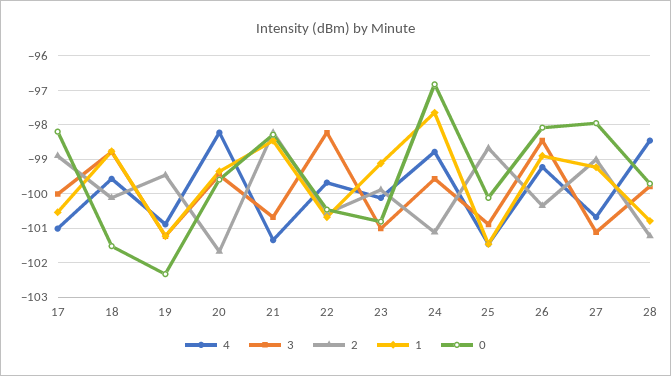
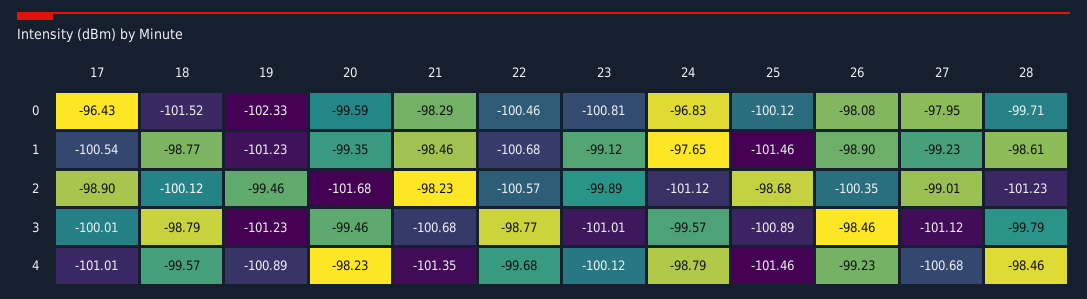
  {
    "4": {
      "17": -101.01,
      "18": -99.57,
      "19": -100.89,
      "20": -98.23,
      "21": -101.35,
      "22": -99.68,
      "23": -100.12,
      "24": -98.79,
      "25": -101.46,
      "26": -99.23,
      "27": -100.68,
      "28": -98.46
    },
    "3": {
      "17": -100.01,
      "18": -98.79,
      "19": -101.23,
      "20": -99.46,
      "21": -100.68,
-     "22": -98.2,
+     "22": -98.77,
      "23": -101.01,
      "24": -99.57,
      "25": -100.89,
      "26": -98.46,
      "27": -101.12,
      "28": -99.79
    },
    "2": {
      "17": -98.9,
      "18": -100.12,
      "19": -99.46,
      "20": -101.68,
      "21": -98.23,
      "22": -100.57,
      "23": -99.89,
      "24": -101.12,
      "25": -98.68,
      "26": -100.35,
      "27": -99.01,
      "28": -101.23
    },
    "1": {
      "17": -100.54,
      "18": -98.77,
      "19": -101.23,
      "20": -99.35,
      "21": -98.46,
      "22": -100.68,
      "23": -99.12,
      "24": -97.65,
      "25": -101.46,
      "26": -98.9,
      "27": -99.23,
-     "28": -100.8
+     "28": -98.61
    },
    "0": {
-     "17": -98.2,
+     "17": -96.43,
      "18": -101.52,
      "19": -102.33,
      "20": -99.59,
      "21": -98.29,
      "22": -100.46,
      "23": -100.81,
      "24": -96.83,
      "25": -100.12,
      "26": -98.08,
      "27": -97.95,
      "28": -99.71
    }
  }

